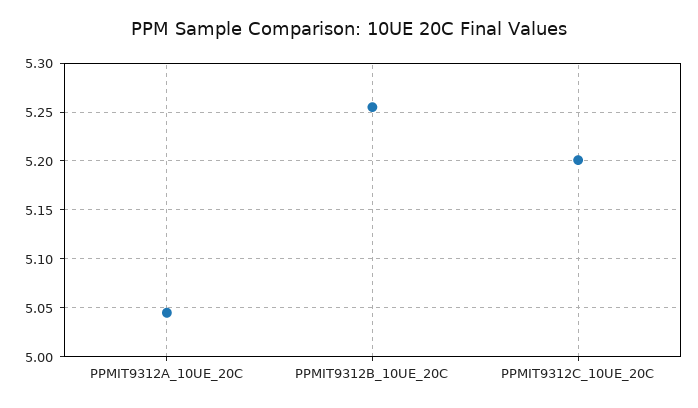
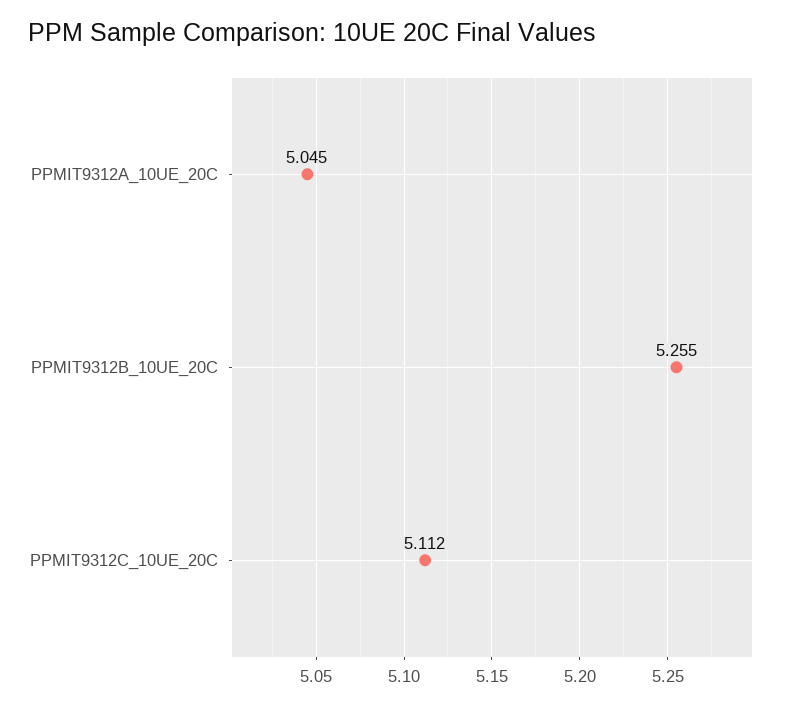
  {
    "PPMIT9312A_10UE_20C": 5.045,
    "PPMIT9312B_10UE_20C": 5.255,
-   "PPMIT9312C_10UE_20C": 5.2
+   "PPMIT9312C_10UE_20C": 5.112
  }

